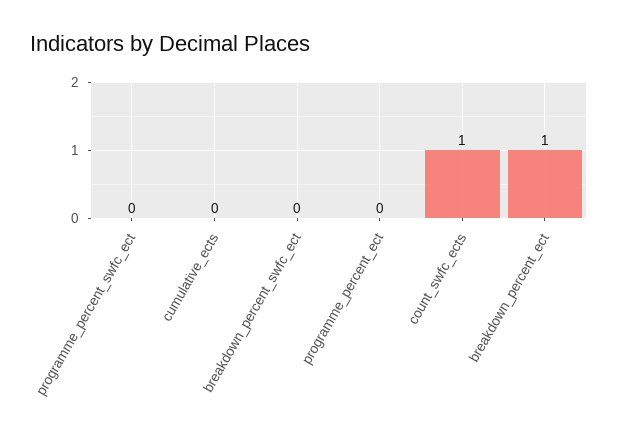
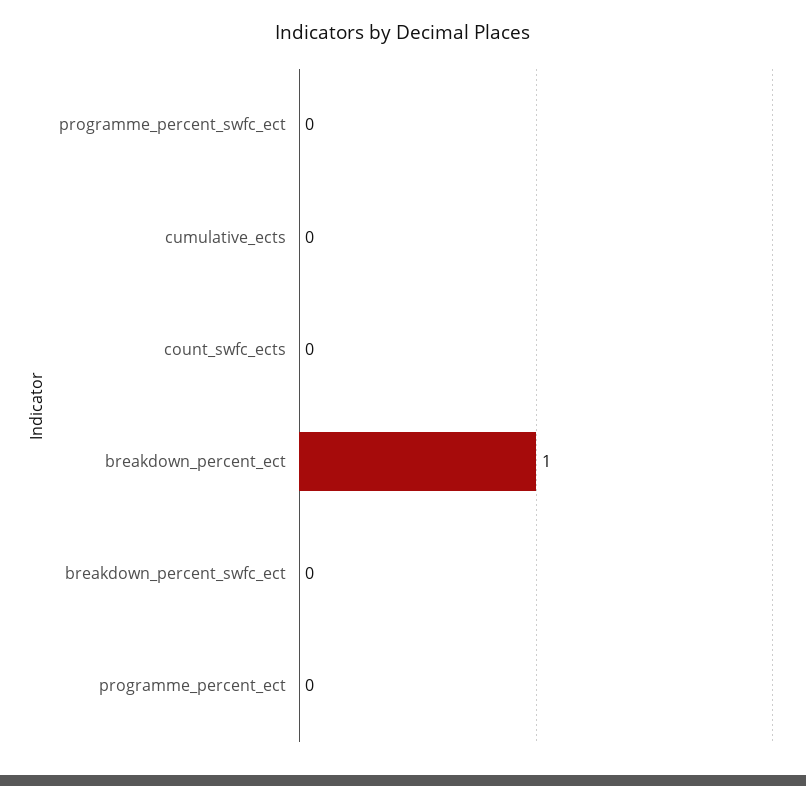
  {
    "programme_percent_swfc_ect": 0,
    "cumulative_ects": 0,
    "breakdown_percent_swfc_ect": 0,
    "programme_percent_ect": 0,
-   "count_swfc_ects": 1,
+   "count_swfc_ects": 0,
    "breakdown_percent_ect": 1
  }

